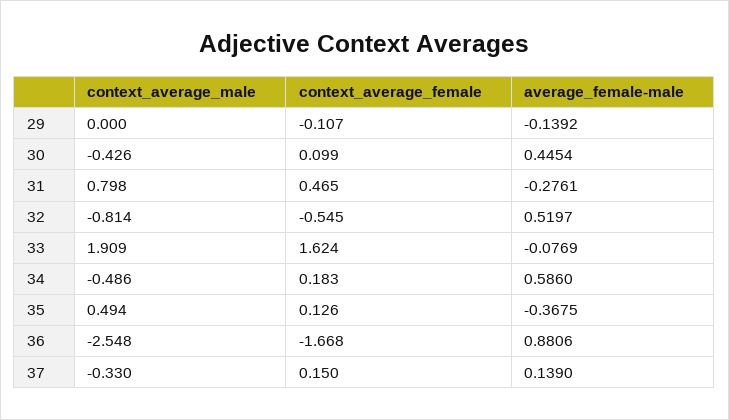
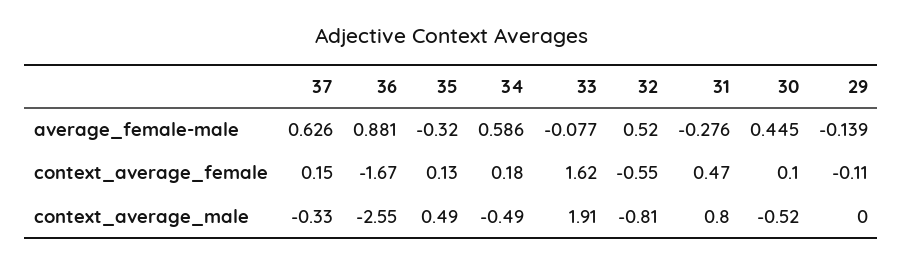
  {
    "context_average_male": {
      "29": 0,
-     "30": -0.426,
+     "30": -0.52,
      "31": 0.798,
      "32": -0.814,
      "33": 1.909,
      "34": -0.486,
      "35": 0.494,
      "36": -2.548,
      "37": -0.33
    },
    "context_average_female": {
      "29": -0.107,
      "30": 0.099,
      "31": 0.465,
      "32": -0.545,
      "33": 1.624,
      "34": 0.183,
      "35": 0.126,
      "36": -1.668,
      "37": 0.15
    },
    "average_female-male": {
      "29": -0.1392,
      "30": 0.4454,
      "31": -0.2761,
      "32": 0.5197,
      "33": -0.0769,
      "34": 0.586,
-     "35": -0.3675,
+     "35": -0.32,
      "36": 0.8806,
-     "37": 0.139
+     "37": 0.626
    }
  }

